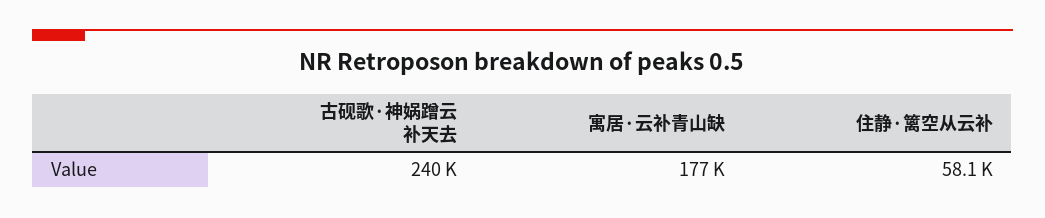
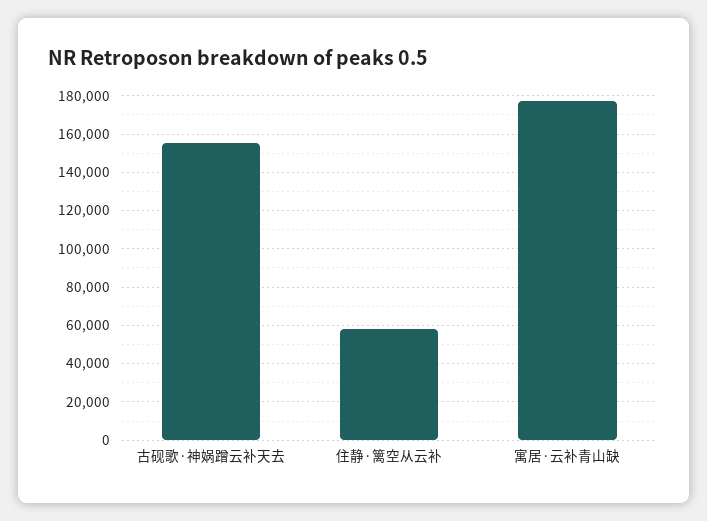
  {
-   "古砚歌·神娲蹭云补天去": 240000,
+   "古砚歌·神娲蹭云补天去": 155000,
    "寓居·云补青山缺": 177000,
    "住静·篱空从云补": 58100
  }

